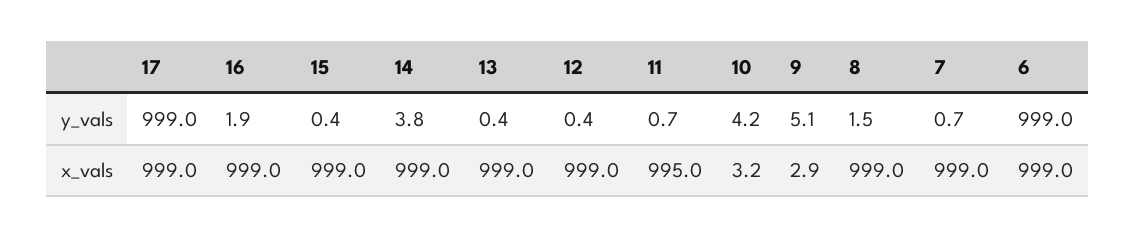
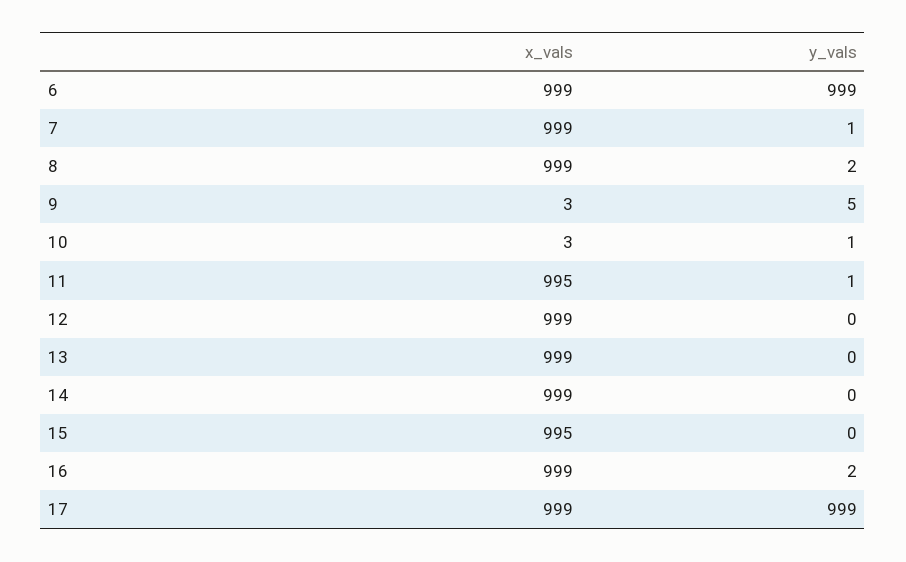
  {
    "17": {
      "y_vals": 999,
      "x_vals": 999
    },
    "16": {
      "y_vals": 1.9,
      "x_vals": 999
    },
    "15": {
      "y_vals": 0.4,
-     "x_vals": 999
+     "x_vals": 995
    },
    "14": {
-     "y_vals": 3.8,
+     "y_vals": 0,
      "x_vals": 999
    },
    "13": {
      "y_vals": 0.4,
      "x_vals": 999
    },
    "12": {
      "y_vals": 0.4,
      "x_vals": 999
    },
    "11": {
      "y_vals": 0.7,
      "x_vals": 995
    },
    "10": {
-     "y_vals": 4.2,
+     "y_vals": 1,
      "x_vals": 3.2
    },
    "9": {
      "y_vals": 5.1,
      "x_vals": 2.9
    },
    "8": {
      "y_vals": 1.5,
      "x_vals": 999
    },
    "7": {
      "y_vals": 0.7,
      "x_vals": 999
    },
    "6": {
      "y_vals": 999,
      "x_vals": 999
    }
  }

